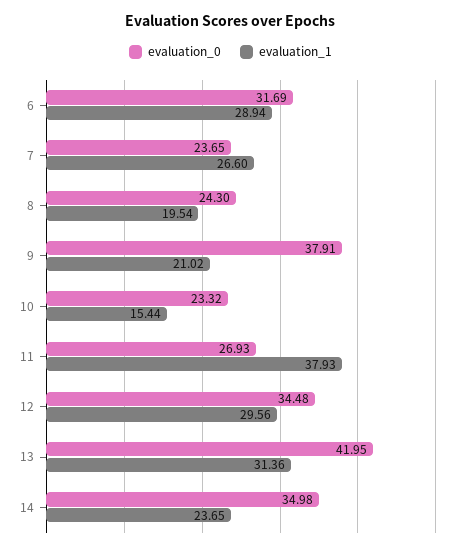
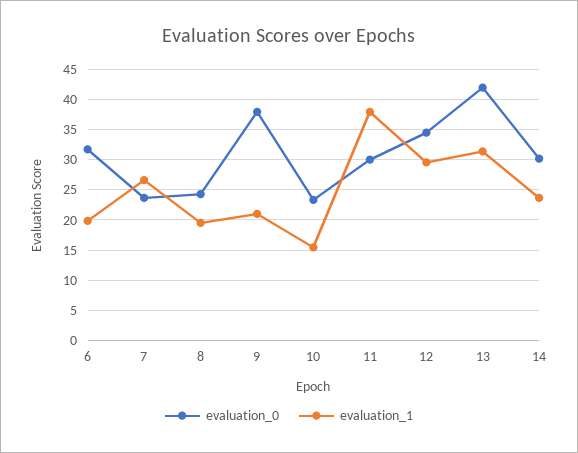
  {
    "evaluation_0": {
      "6": 31.69,
      "7": 23.65,
      "8": 24.3,
      "9": 37.91,
      "10": 23.32,
-     "11": 26.93,
+     "11": 30,
      "12": 34.48,
      "13": 41.95,
-     "14": 34.98
+     "14": 30
    },
    "evaluation_1": {
-     "6": 28.94,
+     "6": 20,
      "7": 26.6,
      "8": 19.54,
      "9": 21.02,
      "10": 15.44,
      "11": 37.93,
      "12": 29.56,
      "13": 31.36,
      "14": 23.65
    }
  }

